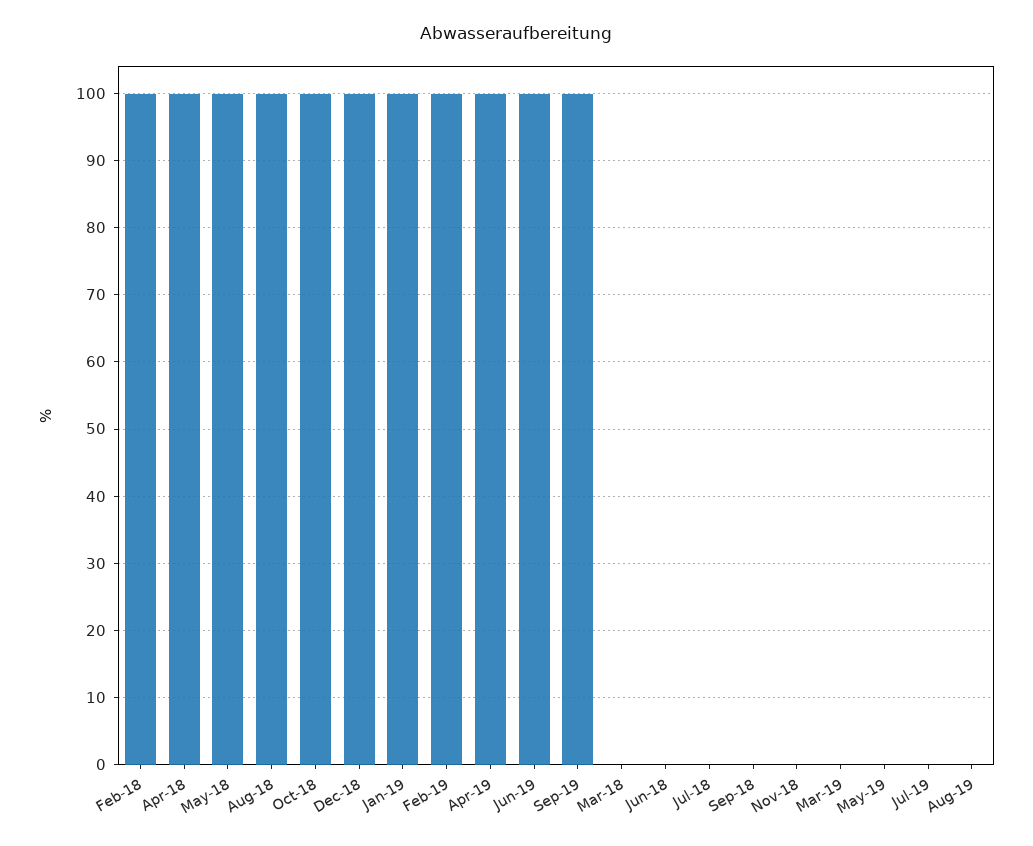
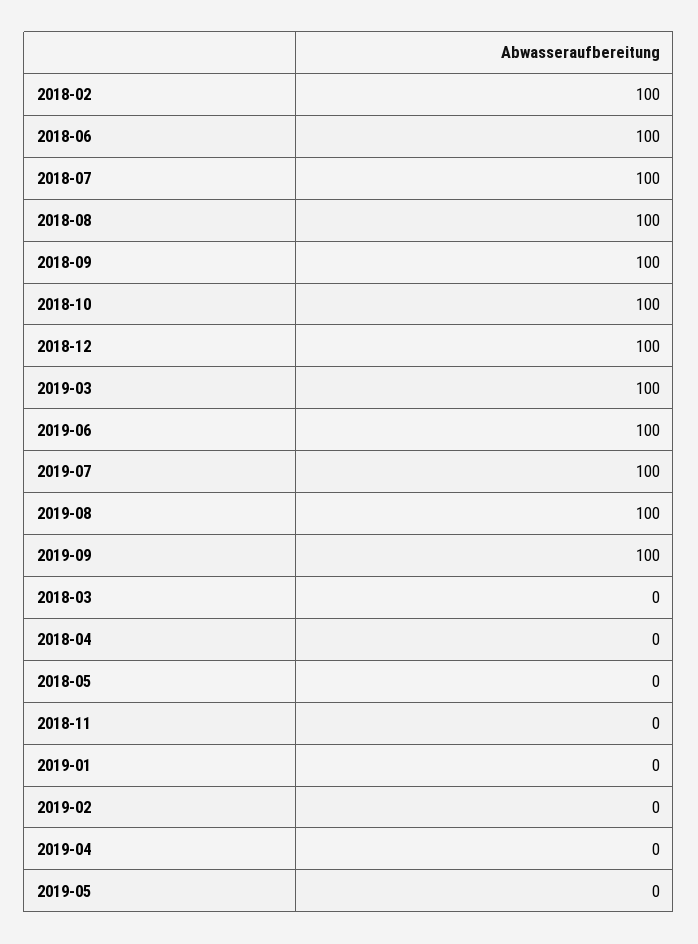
  {
    "Feb-18": 100,
-   "Apr-18": 100,
+   "Apr-18": 0,
-   "May-18": 100,
+   "May-18": 0,
    "Aug-18": 100,
    "Oct-18": 100,
    "Dec-18": 100,
-   "Jan-19": 100,
+   "Jan-19": 0,
-   "Feb-19": 100,
+   "Feb-19": 0,
-   "Apr-19": 100,
+   "Apr-19": 0,
    "Jun-19": 100,
    "Sep-19": 100,
    "Mar-18": 0,
-   "Jun-18": 0,
+   "Jun-18": 100,
-   "Jul-18": 0,
+   "Jul-18": 100,
-   "Sep-18": 0,
+   "Sep-18": 100,
    "Nov-18": 0,
-   "Mar-19": 0,
+   "Mar-19": 100,
    "May-19": 0,
-   "Jul-19": 0,
+   "Jul-19": 100,
-   "Aug-19": 0
+   "Aug-19": 100
  }

